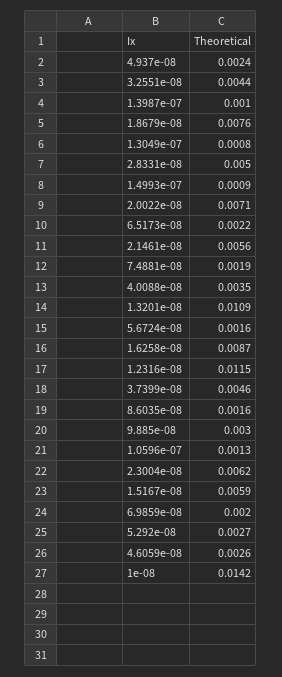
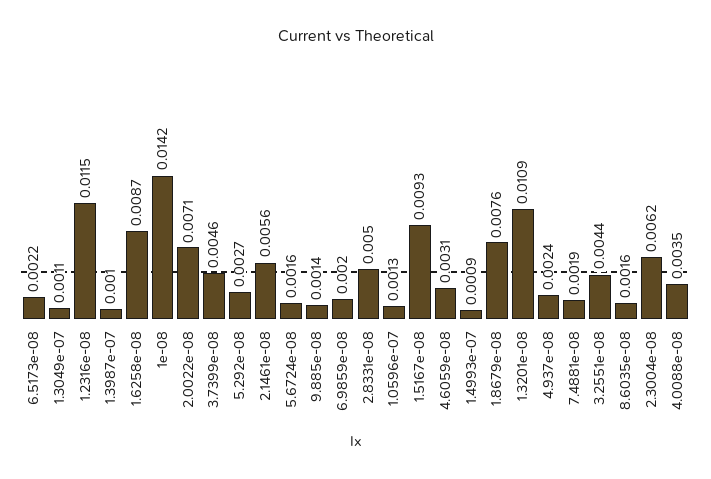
  {
    "4.937e-08": 0.0024,
    "3.2551e-08": 0.0044,
    "1.3987e-07": 0.001,
    "1.8679e-08": 0.0076,
-   "1.3049e-07": 0.0008,
+   "1.3049e-07": 0.0011,
    "2.8331e-08": 0.005,
    "1.4993e-07": 0.0009,
    "2.0022e-08": 0.0071,
    "6.5173e-08": 0.0022,
    "2.1461e-08": 0.0056,
    "7.4881e-08": 0.0019,
    "4.0088e-08": 0.0035,
    "1.3201e-08": 0.0109,
    "5.6724e-08": 0.0016,
    "1.6258e-08": 0.0087,
    "1.2316e-08": 0.0115,
    "3.7399e-08": 0.0046,
    "8.6035e-08": 0.0016,
-   "9.885e-08": 0.003,
+   "9.885e-08": 0.0014,
    "1.0596e-07": 0.0013,
    "2.3004e-08": 0.0062,
-   "1.5167e-08": 0.0059,
+   "1.5167e-08": 0.0093,
    "6.9859e-08": 0.002,
    "5.292e-08": 0.0027,
-   "4.6059e-08": 0.0026,
+   "4.6059e-08": 0.0031,
    "1e-08": 0.0142
  }

